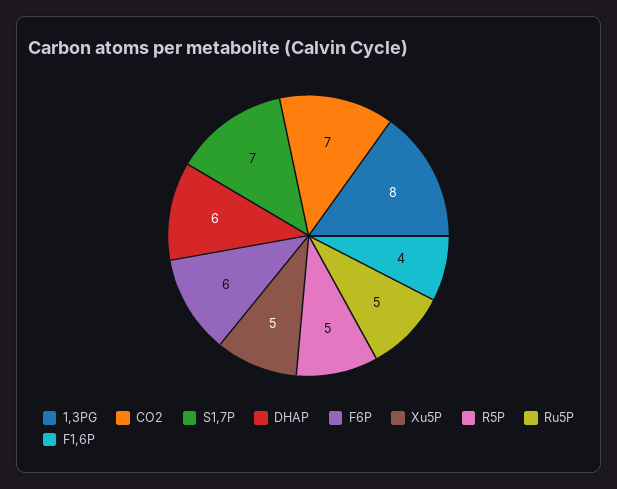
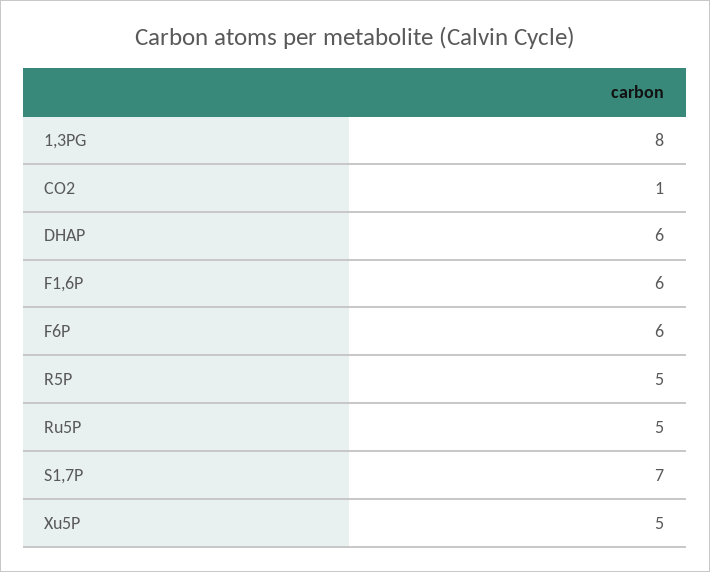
  {
    "1,3PG": 8,
-   "CO2": 7,
+   "CO2": 1,
    "S1,7P": 7,
    "DHAP": 6,
    "F6P": 6,
    "Xu5P": 5,
    "R5P": 5,
    "Ru5P": 5,
-   "F1,6P": 4
+   "F1,6P": 6
  }

